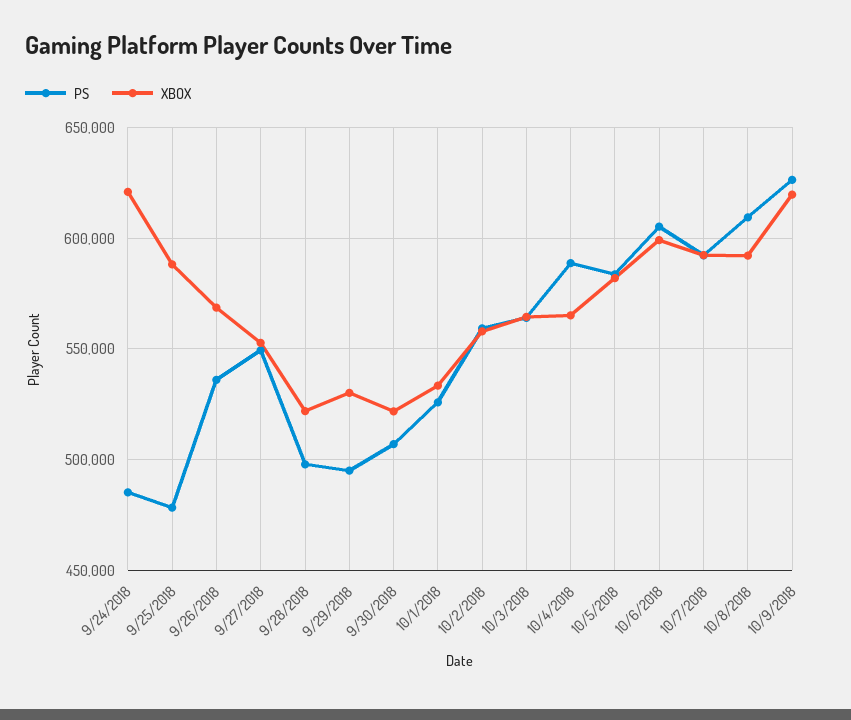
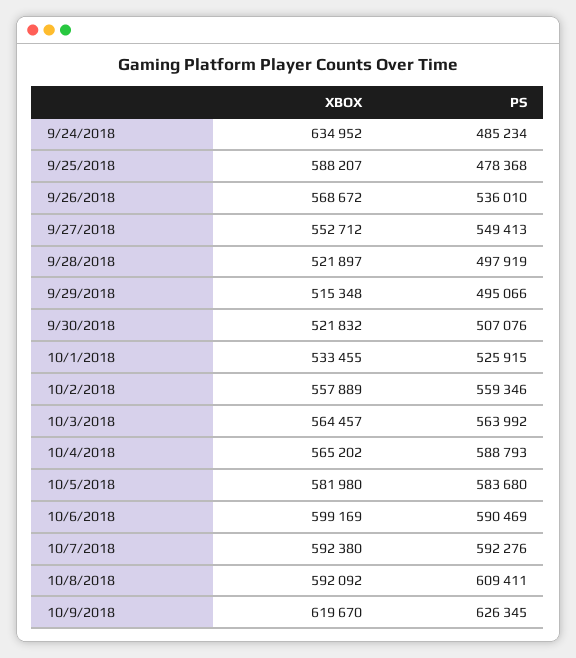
  {
    "PS": {
      "9/24/2018": 485234,
      "9/25/2018": 478368,
      "9/26/2018": 536010,
      "9/27/2018": 549413,
      "9/28/2018": 497919,
      "9/29/2018": 495066,
      "9/30/2018": 507076,
      "10/1/2018": 525915,
      "10/2/2018": 559346,
      "10/3/2018": 563992,
      "10/4/2018": 588793,
      "10/5/2018": 583680,
-     "10/6/2018": 605000,
+     "10/6/2018": 590469,
      "10/7/2018": 592276,
      "10/8/2018": 609411,
      "10/9/2018": 626345
    },
    "XBOX": {
-     "9/24/2018": 620000,
+     "9/24/2018": 634952,
      "9/25/2018": 588207,
      "9/26/2018": 568672,
      "9/27/2018": 552712,
      "9/28/2018": 521897,
-     "9/29/2018": 530000,
+     "9/29/2018": 515348,
      "9/30/2018": 521832,
      "10/1/2018": 533455,
      "10/2/2018": 557889,
      "10/3/2018": 564457,
      "10/4/2018": 565202,
      "10/5/2018": 581980,
      "10/6/2018": 599169,
      "10/7/2018": 592380,
      "10/8/2018": 592092,
      "10/9/2018": 619670
    }
  }

